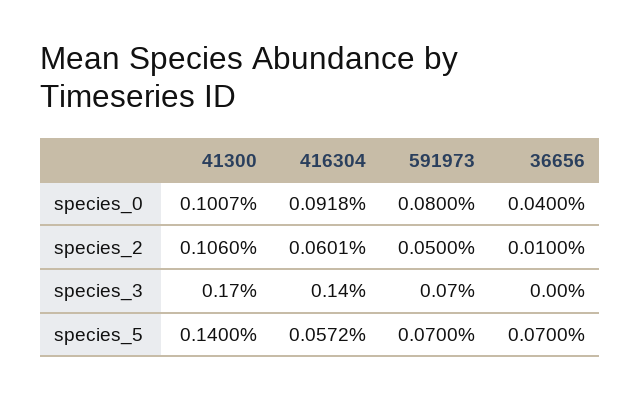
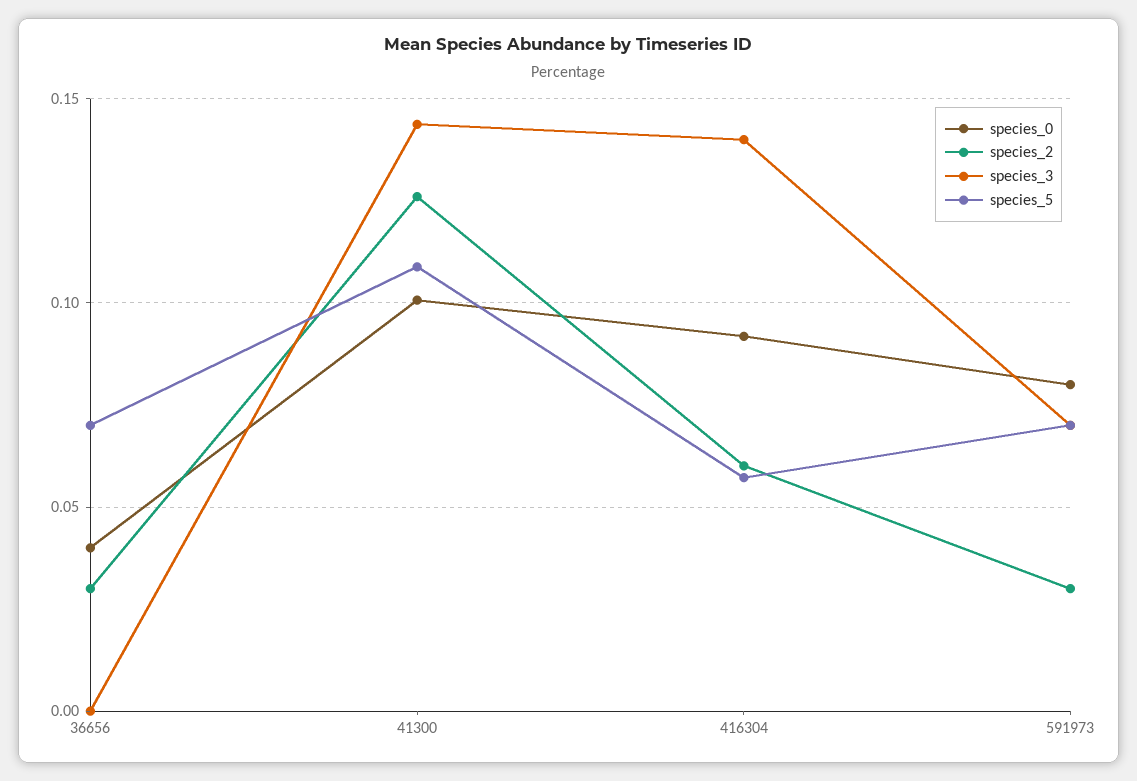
  {
    "species_0": {
      "41300": 0.1007,
      "416304": 0.0918,
      "591973": 0.08,
      "36656": 0.04
    },
    "species_2": {
-     "41300": 0.106,
+     "41300": 0.125,
      "416304": 0.0601,
-     "591973": 0.05,
+     "591973": 0.03,
-     "36656": 0.01
+     "36656": 0.03
    },
    "species_3": {
-     "41300": 0.17,
+     "41300": 0.145,
      "416304": 0.14,
      "591973": 0.07,
      "36656": 0
    },
    "species_5": {
-     "41300": 0.14,
+     "41300": 0.11,
      "416304": 0.0572,
      "591973": 0.07,
      "36656": 0.07
    }
  }

